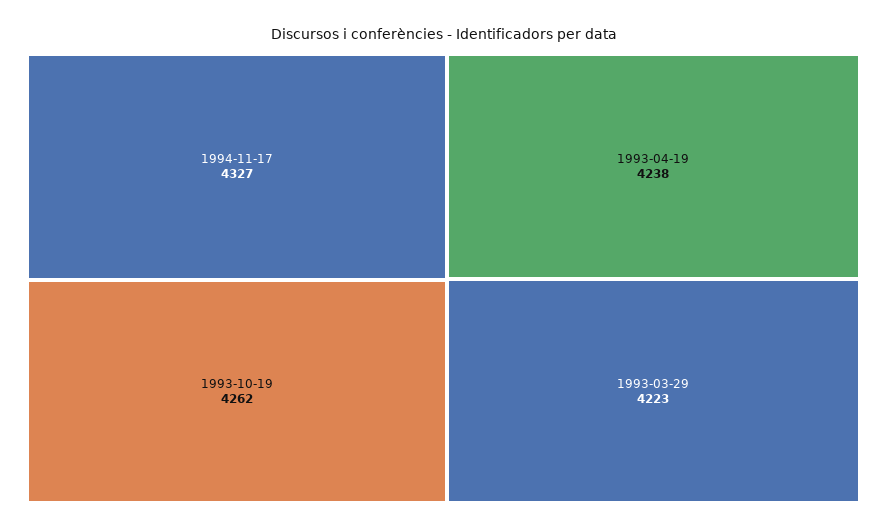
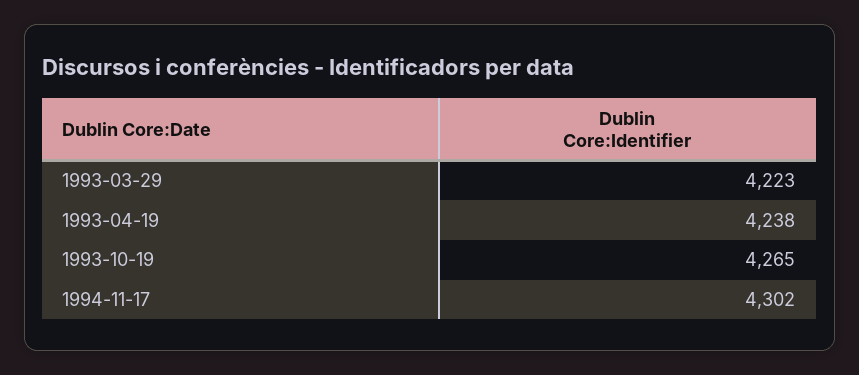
  {
-   "1994-11-17": 4327,
+   "1994-11-17": 4302,
-   "1993-10-19": 4262,
+   "1993-10-19": 4265,
    "1993-04-19": 4238,
    "1993-03-29": 4223
  }

